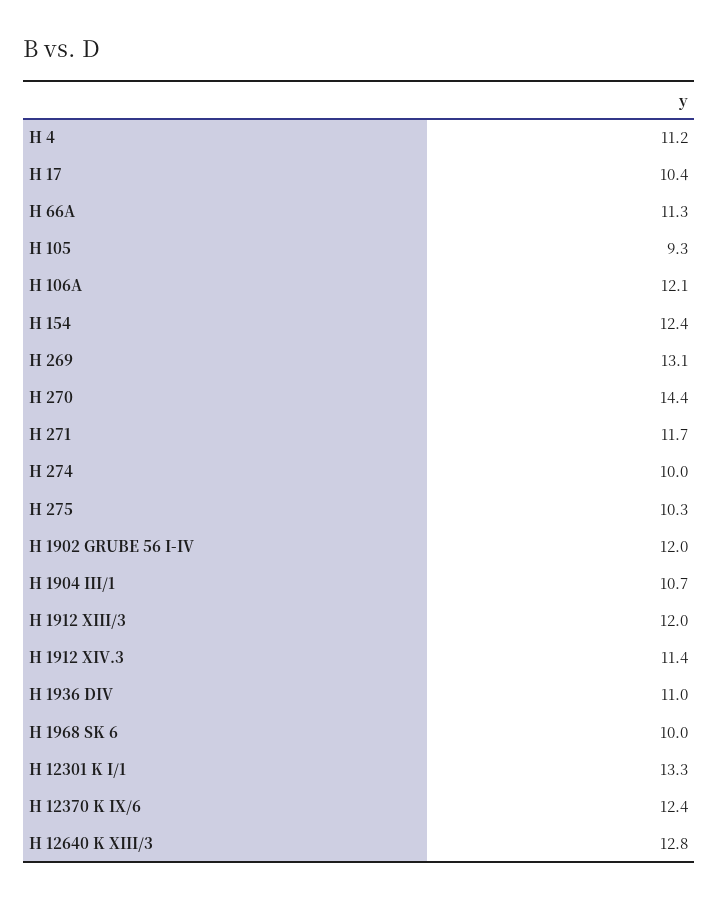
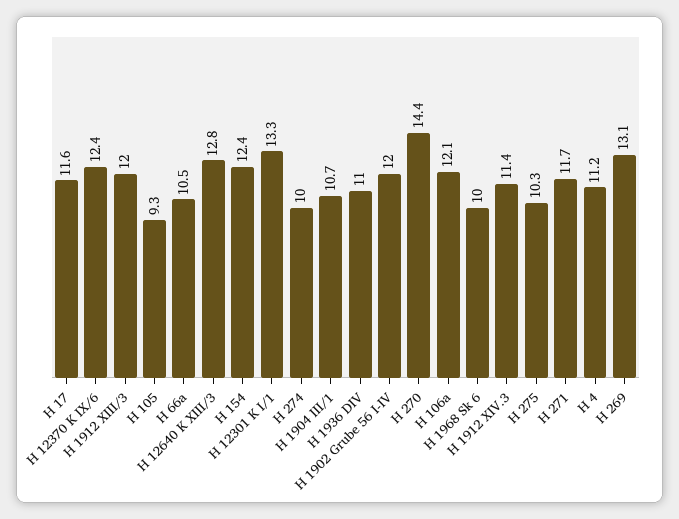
  {
    "H 4": 11.2,
-   "H 17": 10.4,
+   "H 17": 11.6,
-   "H 66A": 11.3,
+   "H 66A": 10.5,
    "H 105": 9.3,
    "H 106A": 12.1,
    "H 154": 12.4,
    "H 269": 13.1,
    "H 270": 14.4,
    "H 271": 11.7,
    "H 274": 10,
    "H 275": 10.3,
    "H 1902 GRUBE 56 I-IV": 12,
    "H 1904 III/1": 10.7,
    "H 1912 XIII/3": 12,
    "H 1912 XIV.3": 11.4,
    "H 1936 DIV": 11,
    "H 1968 SK 6": 10,
    "H 12301 K I/1": 13.3,
    "H 12370 K IX/6": 12.4,
    "H 12640 K XIII/3": 12.8
  }

